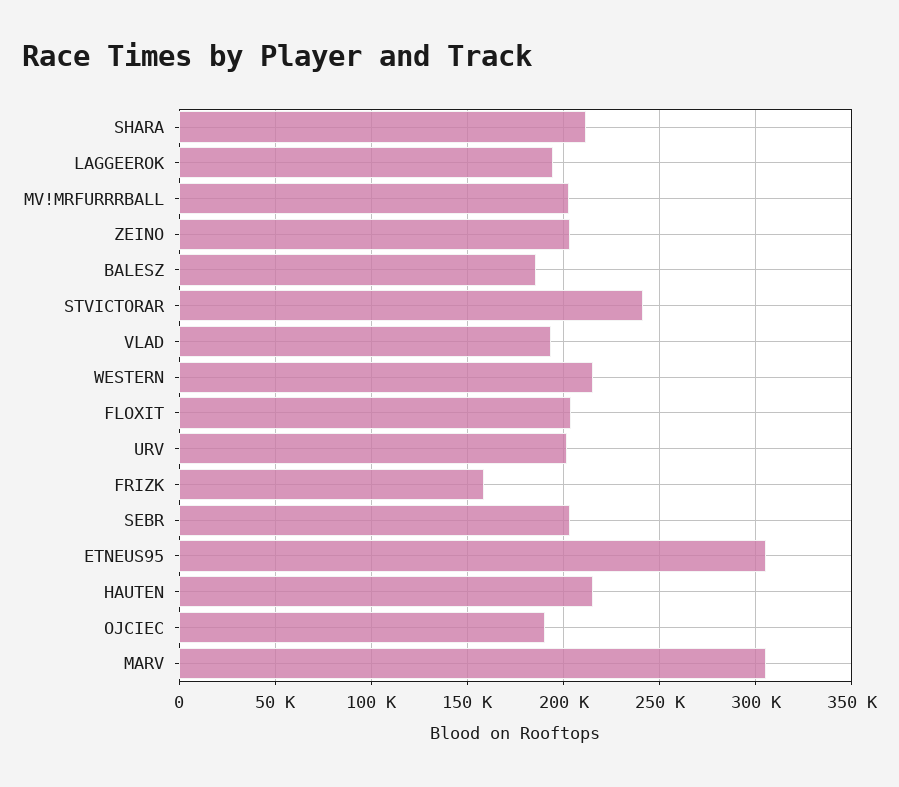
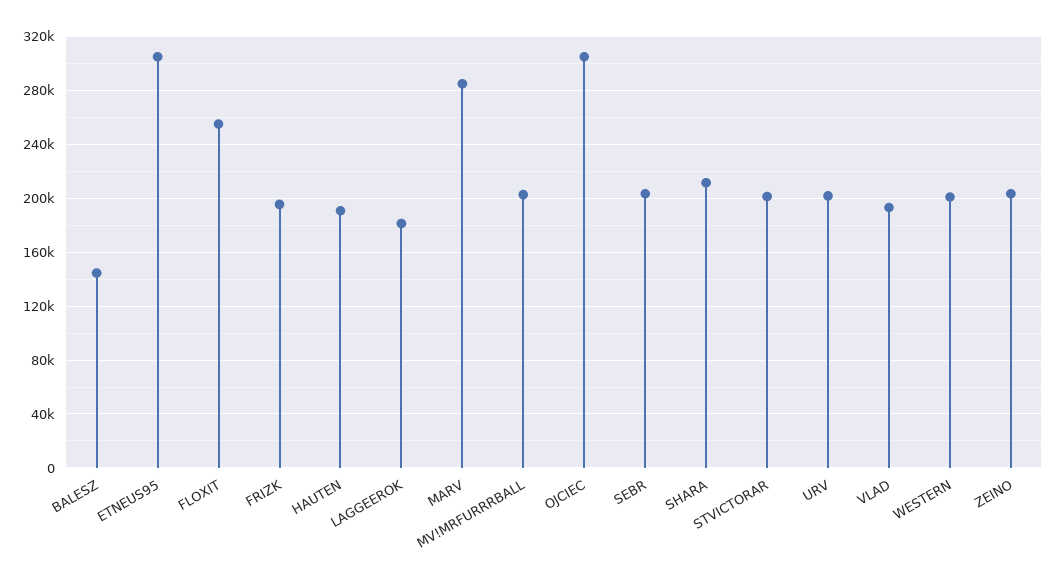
  {
    "SHARA": 210000,
-   "LAGGEEROK": 195000,
+   "LAGGEEROK": 180000,
    "MV!MRFURRRBALL": 205000,
    "ZEINO": 205000,
-   "BALESZ": 185000,
+   "BALESZ": 145000,
-   "STVICTORAR": 240000,
+   "STVICTORAR": 200000,
    "VLAD": 195000,
-   "WESTERN": 215000,
+   "WESTERN": 200000,
-   "FLOXIT": 205000,
+   "FLOXIT": 255000,
    "URV": 200000,
-   "FRIZK": 160000,
+   "FRIZK": 195000,
    "SEBR": 205000,
    "ETNEUS95": 305000,
-   "HAUTEN": 215000,
+   "HAUTEN": 190000,
-   "OJCIEC": 190000,
+   "OJCIEC": 305000,
-   "MARV": 305000
+   "MARV": 285000
  }

